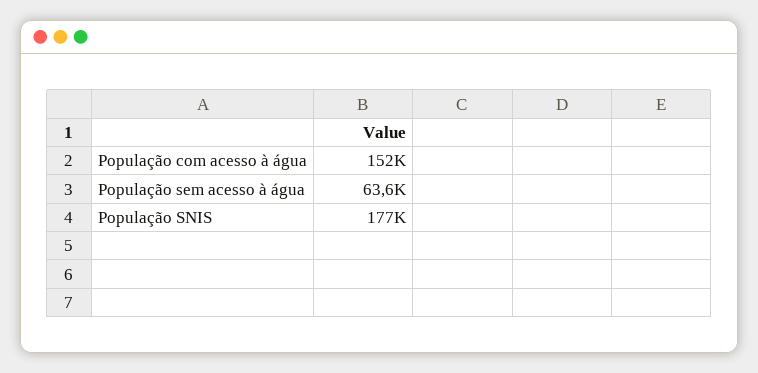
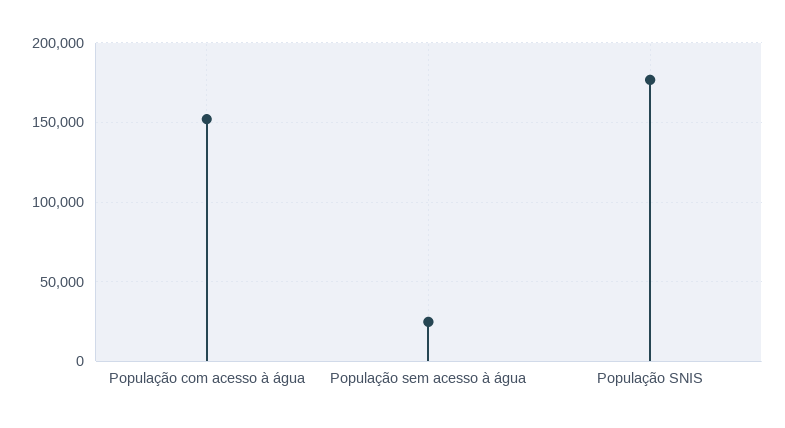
  {
    "População com acesso à água": 152000,
-   "População sem acesso à água": 63600,
+   "População sem acesso à água": 25000,
    "População SNIS": 177000
  }

